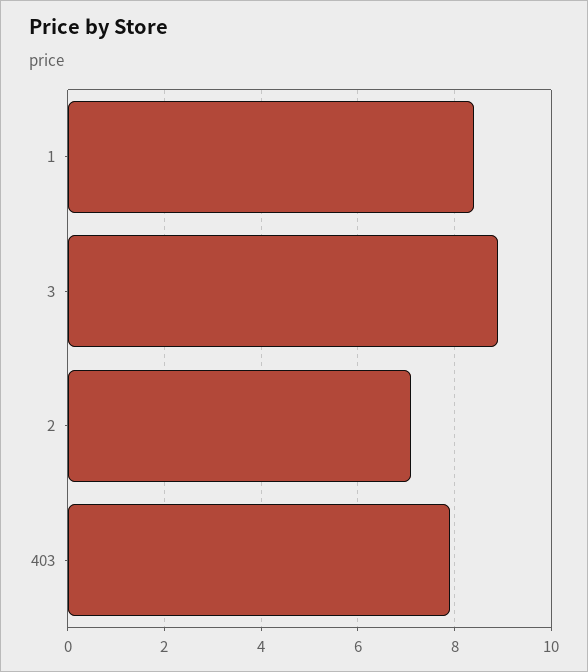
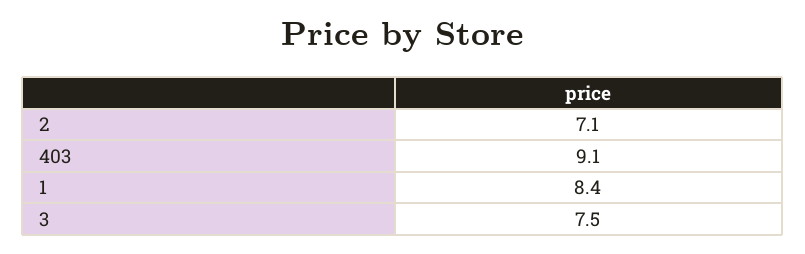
  {
    "1": 8.4,
-   "3": 9,
+   "3": 7.5,
    "2": 7.1,
-   "403": 8
+   "403": 9.1
  }

